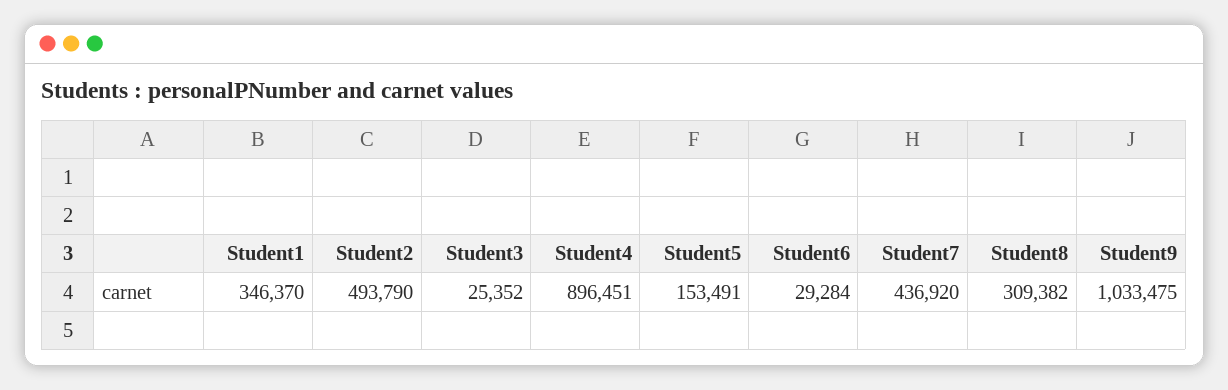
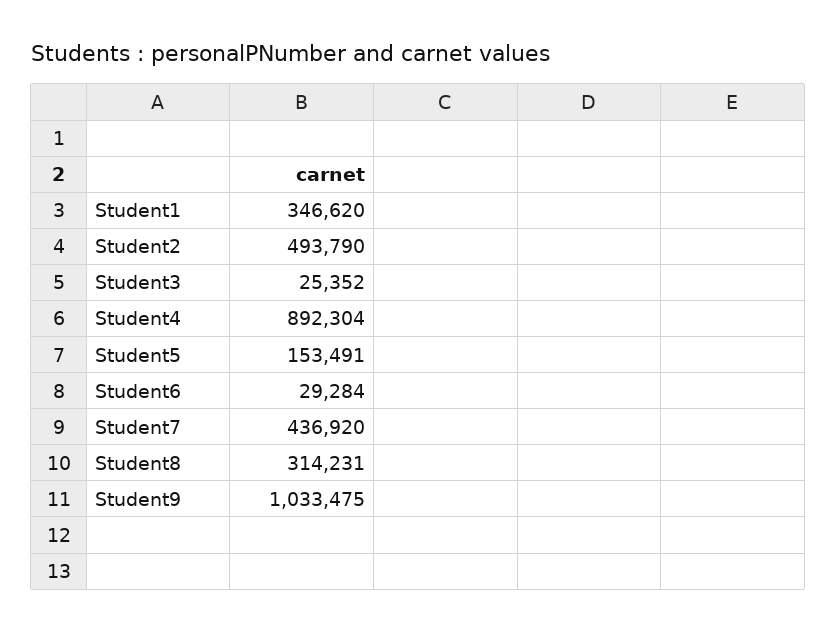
  {
-   "Student1": 346370,
+   "Student1": 346620,
    "Student2": 493790,
    "Student3": 25352,
-   "Student4": 896451,
+   "Student4": 892304,
    "Student5": 153491,
    "Student6": 29284,
    "Student7": 436920,
-   "Student8": 309382,
+   "Student8": 314231,
    "Student9": 1033475
  }

